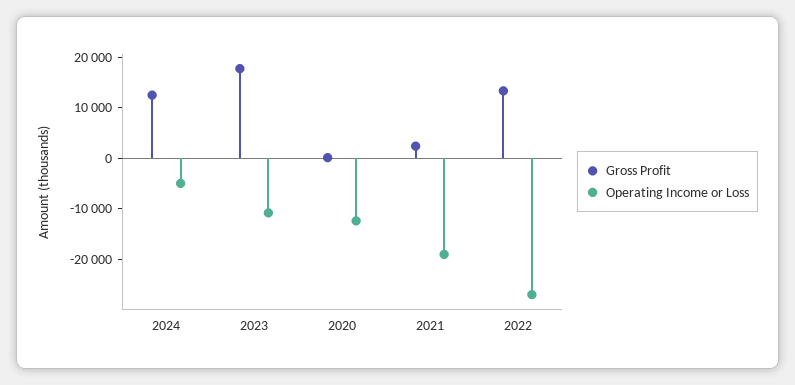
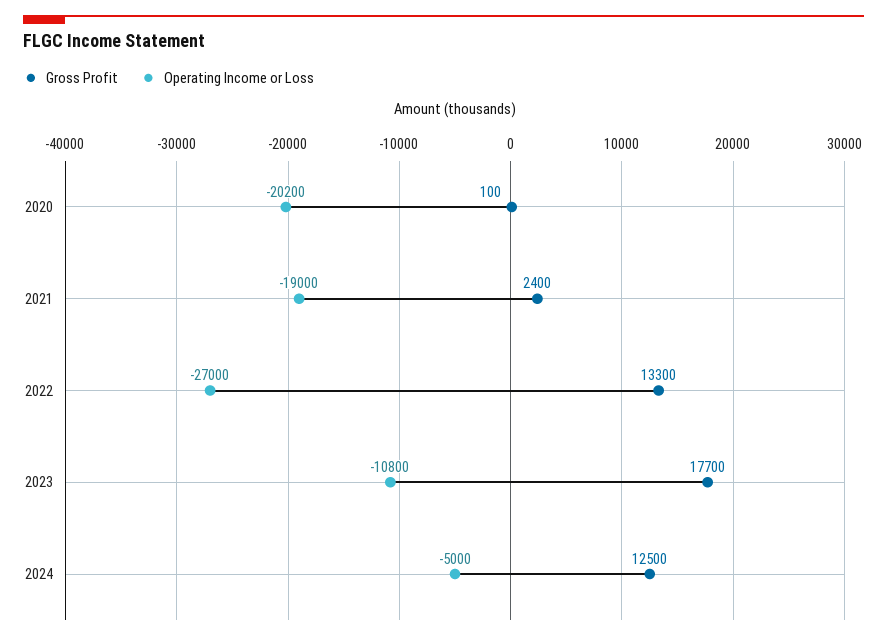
  {
    "Gross Profit": {
      "2024": 12500,
      "2023": 17700,
      "2020": 100,
      "2021": 2400,
      "2022": 13300
    },
    "Operating Income or Loss": {
      "2024": -5000,
      "2023": -10800,
-     "2020": -12000,
+     "2020": -20200,
      "2021": -19000,
      "2022": -27000
    }
  }

